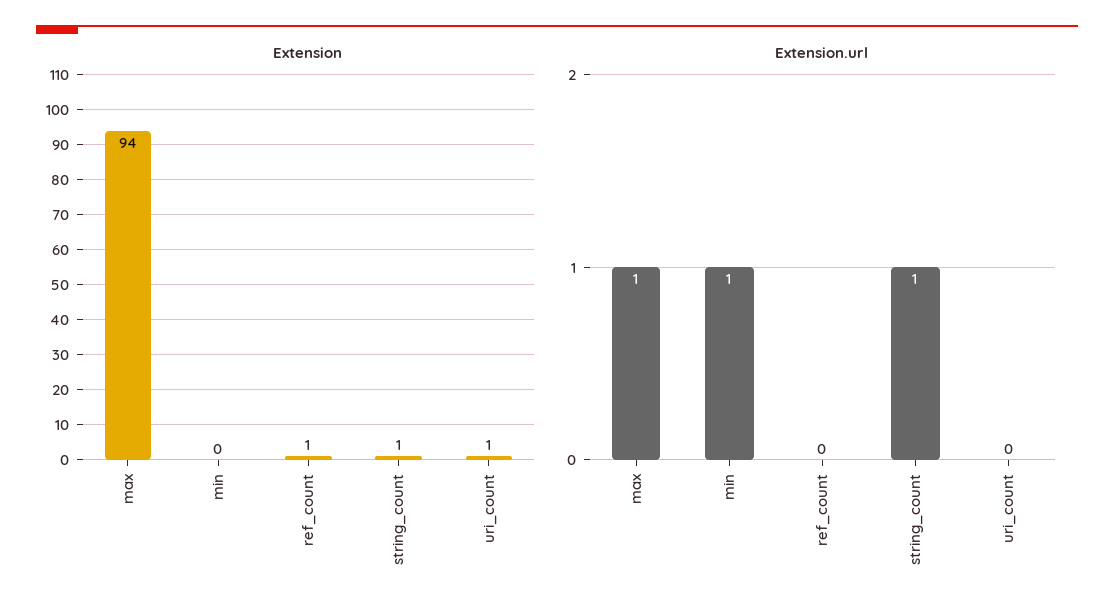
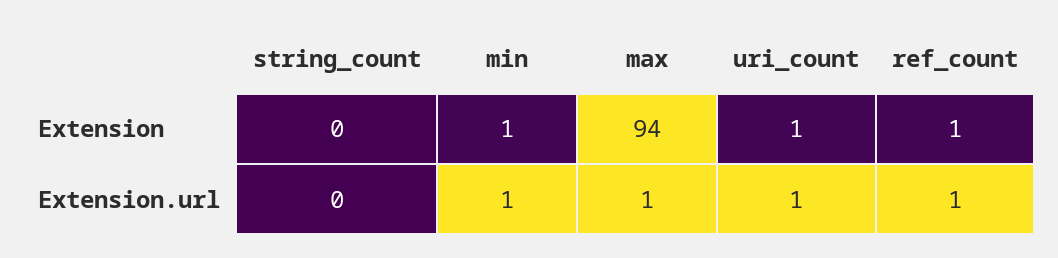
  {
    "Extension": {
      "max": 94,
-     "min": 0,
+     "min": 1,
      "ref_count": 1,
-     "string_count": 1,
+     "string_count": 0,
      "uri_count": 1
    },
    "Extension.url": {
      "max": 1,
      "min": 1,
-     "ref_count": 0,
+     "ref_count": 1,
-     "string_count": 1,
+     "string_count": 0,
-     "uri_count": 0
+     "uri_count": 1
    }
  }

